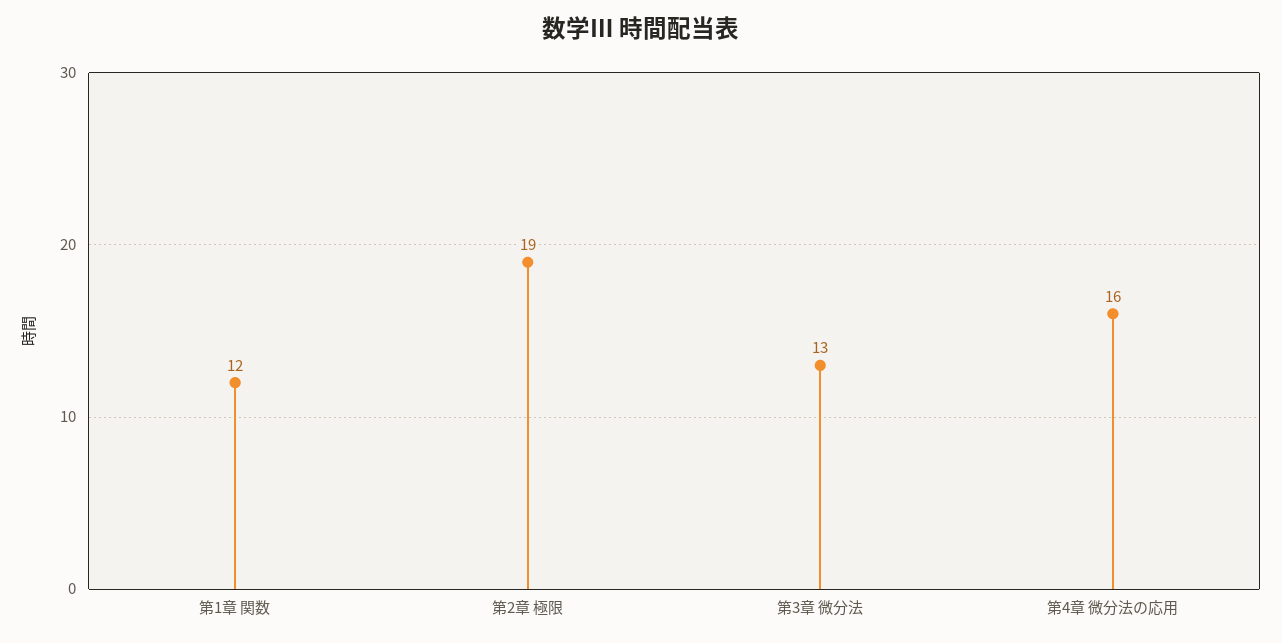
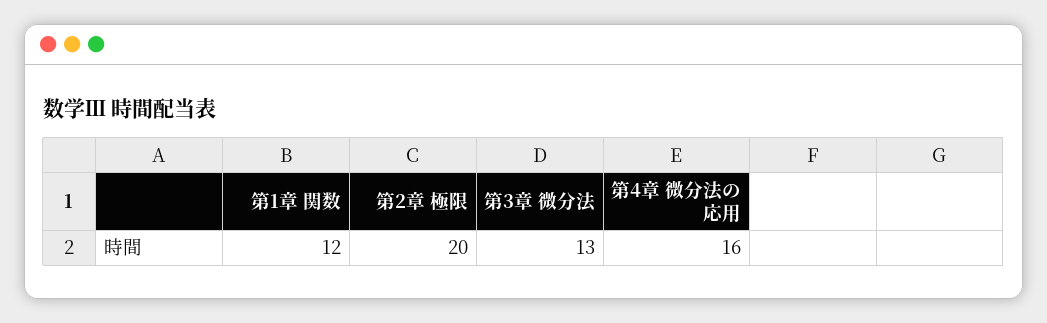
  {
    "第1章 関数": 12,
-   "第2章 極限": 19,
+   "第2章 極限": 20,
    "第3章 微分法": 13,
    "第4章 微分法の応用": 16
  }

